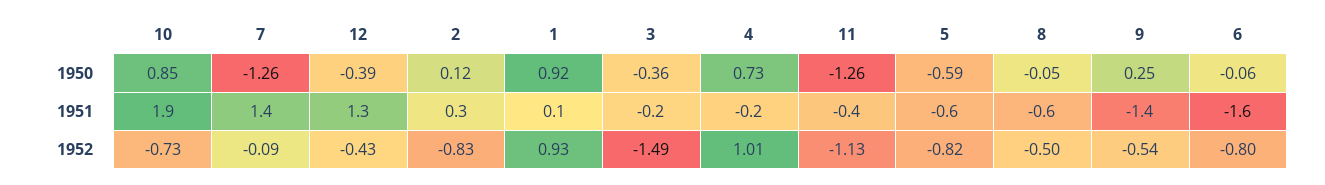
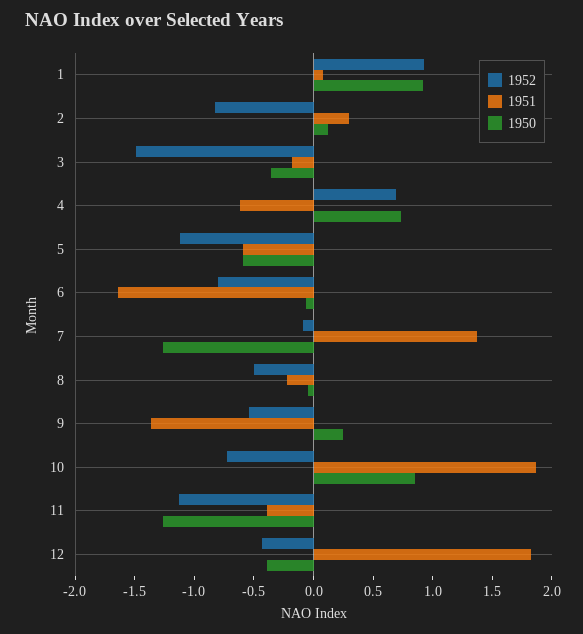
  {
    "1950": {
      "10": 0.85,
      "7": -1.26,
      "12": -0.39,
      "2": 0.12,
      "1": 0.92,
      "3": -0.36,
      "4": 0.73,
      "11": -1.26,
      "5": -0.59,
      "8": -0.05,
      "9": 0.25,
      "6": -0.06
    },
    "1951": {
      "10": 1.9,
      "7": 1.4,
-     "12": 1.3,
+     "12": 1.8,
      "2": 0.3,
      "1": 0.1,
      "3": -0.2,
-     "4": -0.2,
+     "4": -0.6,
      "11": -0.4,
      "5": -0.6,
-     "8": -0.6,
+     "8": -0.2,
      "9": -1.4,
      "6": -1.6
    },
    "1952": {
      "10": -0.73,
      "7": -0.09,
      "12": -0.43,
      "2": -0.83,
      "1": 0.93,
      "3": -1.49,
-     "4": 1.01,
+     "4": 0.7,
      "11": -1.13,
-     "5": -0.82,
+     "5": -1.1,
      "8": -0.5,
      "9": -0.54,
      "6": -0.8
    }
  }

